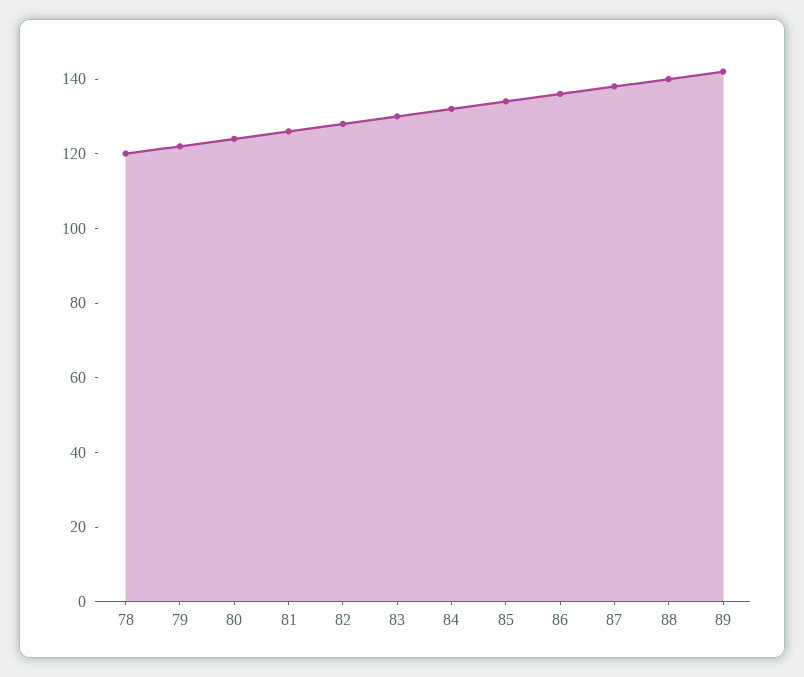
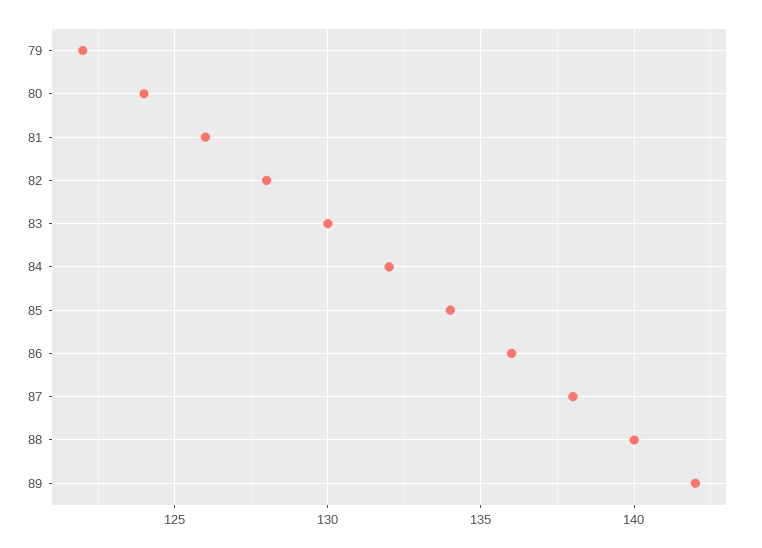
  {
-   "78": 120,
    "79": 122,
    "80": 124,
    "81": 126,
    "82": 128,
    "83": 130,
    "84": 132,
    "85": 134,
    "86": 136,
    "87": 138,
    "88": 140,
    "89": 142
  }

